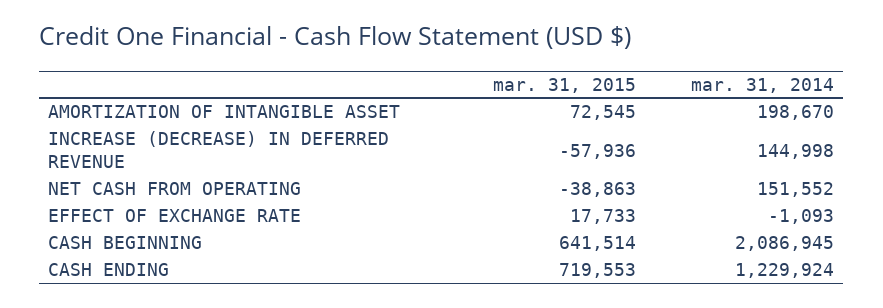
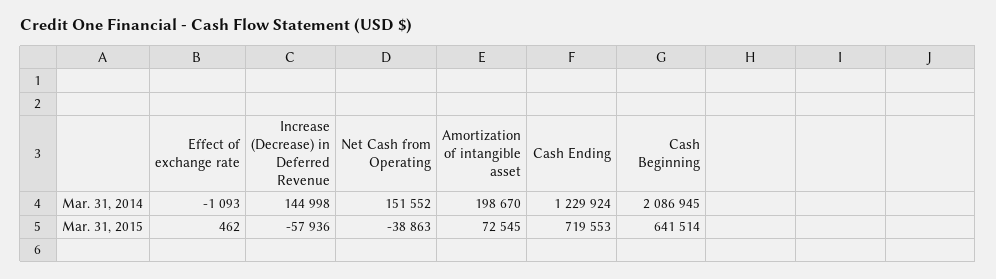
  {
    "mar. 31, 2015": {
      "AMORTIZATION OF INTANGIBLE ASSET": 72545,
      "INCREASE (DECREASE) IN DEFERRED REVENUE": -57936,
      "NET CASH FROM OPERATING": -38863,
-     "EFFECT OF EXCHANGE RATE": 17733,
+     "EFFECT OF EXCHANGE RATE": 462,
      "CASH BEGINNING": 641514,
      "CASH ENDING": 719553
    },
    "mar. 31, 2014": {
      "AMORTIZATION OF INTANGIBLE ASSET": 198670,
      "INCREASE (DECREASE) IN DEFERRED REVENUE": 144998,
      "NET CASH FROM OPERATING": 151552,
      "EFFECT OF EXCHANGE RATE": -1093,
      "CASH BEGINNING": 2086945,
      "CASH ENDING": 1229924
    }
  }

